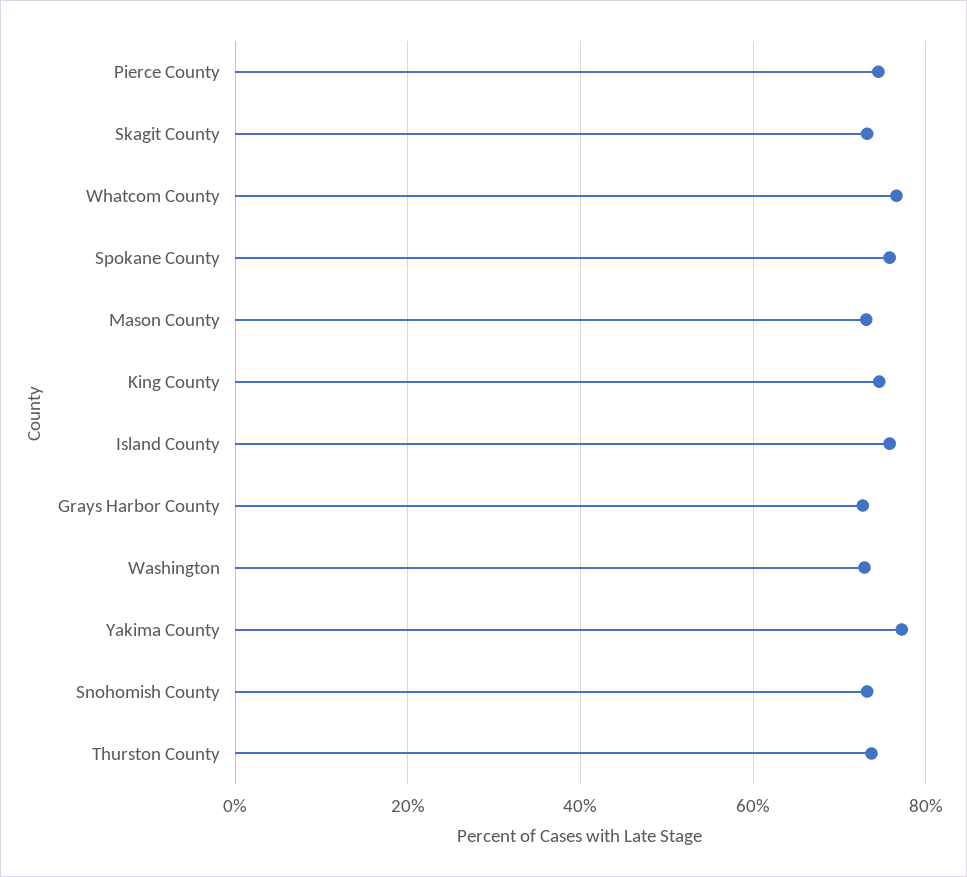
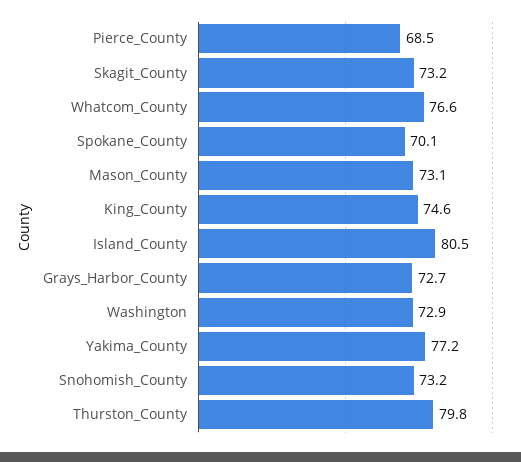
  {
-   "Pierce County": 74,
+   "Pierce County": 68.5,
    "Skagit County": 73.2,
    "Whatcom County": 76.6,
-   "Spokane County": 76,
+   "Spokane County": 70.1,
    "Mason County": 73.1,
    "King County": 74.6,
-   "Island County": 76,
+   "Island County": 80.5,
    "Grays Harbor County": 72.7,
    "Washington": 72.9,
    "Yakima County": 77.2,
    "Snohomish County": 73.2,
-   "Thurston County": 74
+   "Thurston County": 79.8
  }

